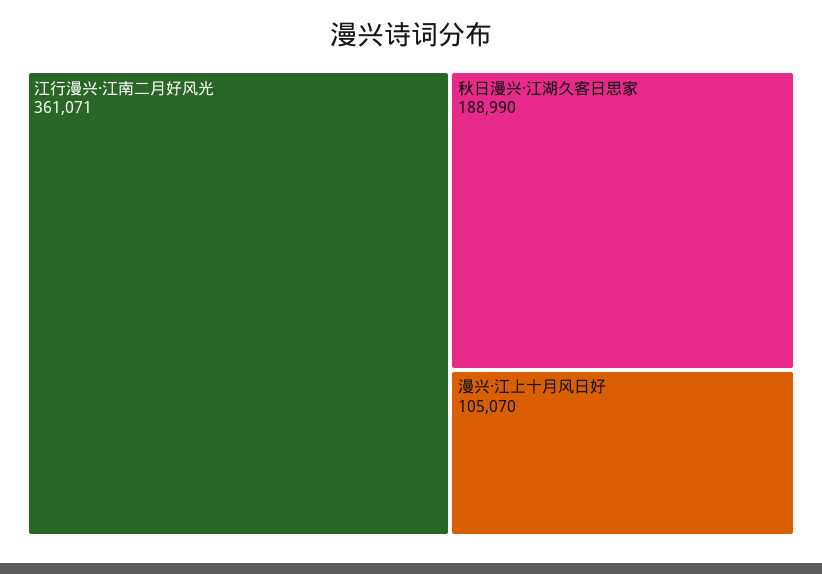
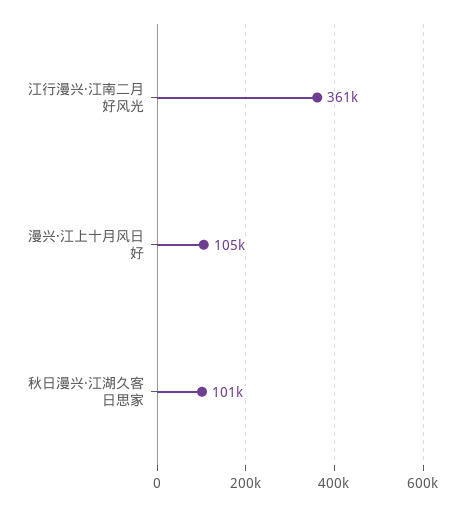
  {
    "江行漫兴·江南二月好风光": 361071,
-   "秋日漫兴·江湖久客日思家": 188990,
+   "秋日漫兴·江湖久客日思家": 101000,
    "漫兴·江上十月风日好": 105070
  }

